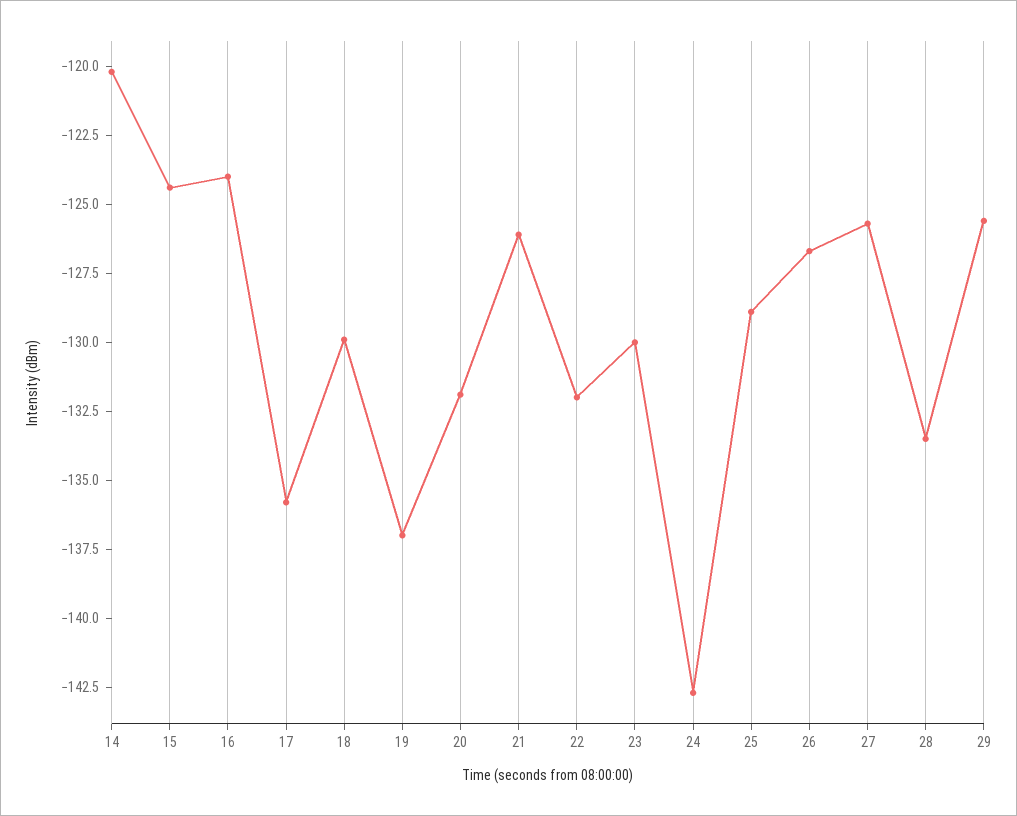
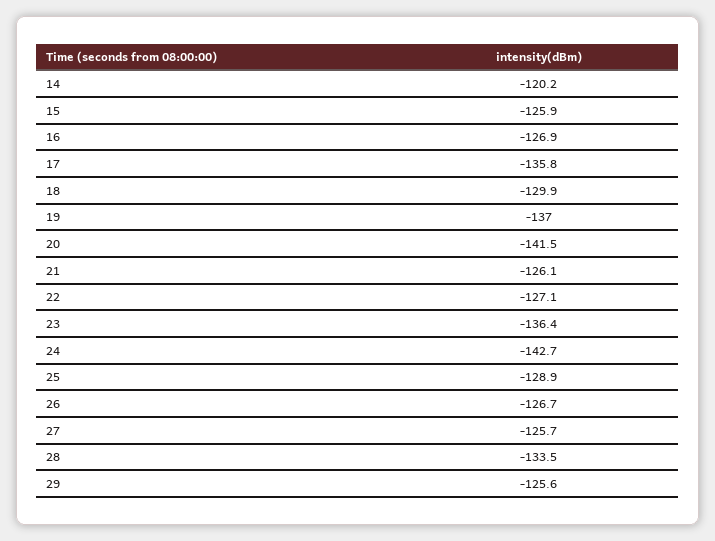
  {
    "14": -120.2,
-   "15": -124.5,
+   "15": -125.9,
-   "16": -124,
+   "16": -126.9,
    "17": -135.8,
    "18": -129.9,
    "19": -137,
-   "20": -132,
+   "20": -141.5,
    "21": -126.1,
-   "22": -132,
+   "22": -127.1,
-   "23": -130,
+   "23": -136.4,
    "24": -142.7,
    "25": -128.9,
    "26": -126.7,
    "27": -125.7,
    "28": -133.5,
    "29": -125.6
  }

